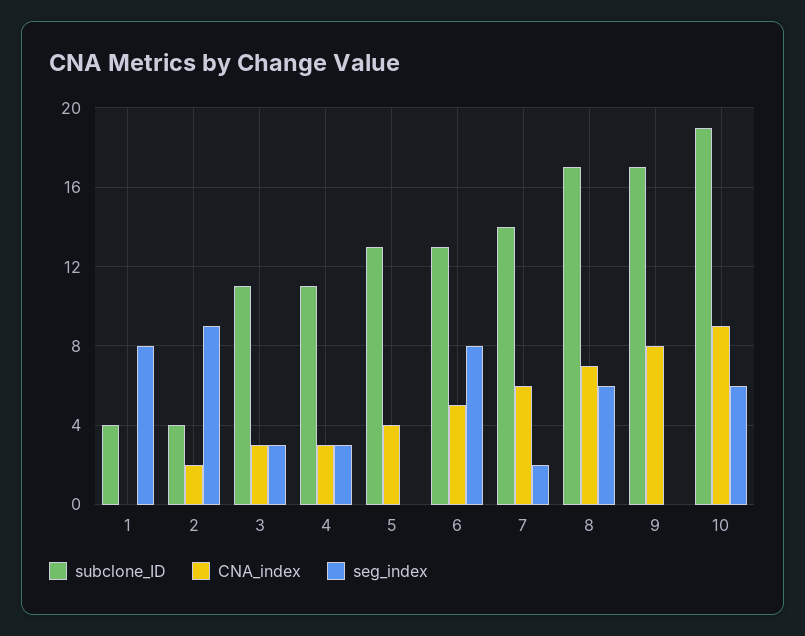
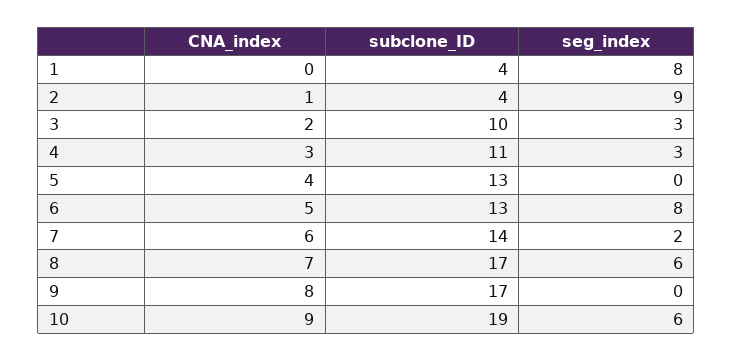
  {
    "subclone_ID": {
      "1": 4,
      "2": 4,
-     "3": 11,
+     "3": 10,
      "4": 11,
      "5": 13,
      "6": 13,
      "7": 14,
      "8": 17,
      "9": 17,
      "10": 19
    },
    "CNA_index": {
      "1": 0,
-     "2": 2,
+     "2": 1,
-     "3": 3,
+     "3": 2,
      "4": 3,
      "5": 4,
      "6": 5,
      "7": 6,
      "8": 7,
      "9": 8,
      "10": 9
    },
    "seg_index": {
      "1": 8,
      "2": 9,
      "3": 3,
      "4": 3,
      "5": 0,
      "6": 8,
      "7": 2,
      "8": 6,
      "9": 0,
      "10": 6
    }
  }

